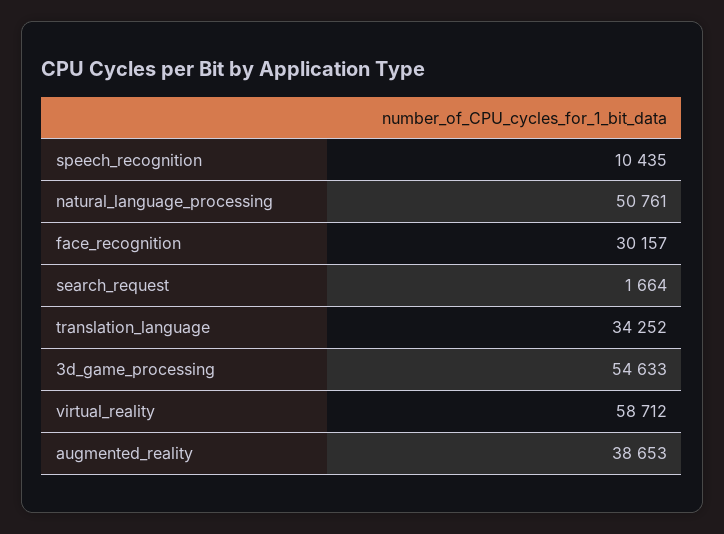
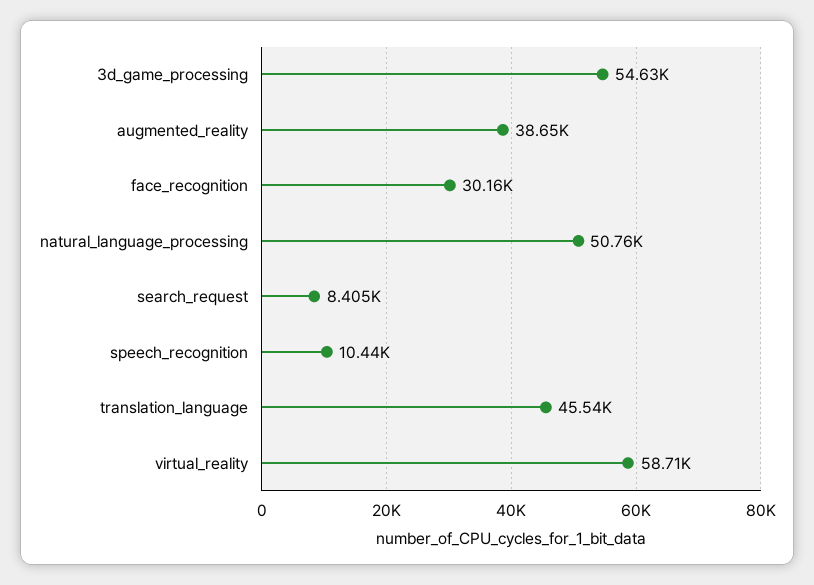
  {
    "speech_recognition": 10435,
    "natural_language_processing": 50761,
    "face_recognition": 30157,
-   "search_request": 1664,
+   "search_request": 8405,
-   "translation_language": 34252,
+   "translation_language": 45540,
    "3d_game_processing": 54633,
    "virtual_reality": 58712,
    "augmented_reality": 38653
  }

